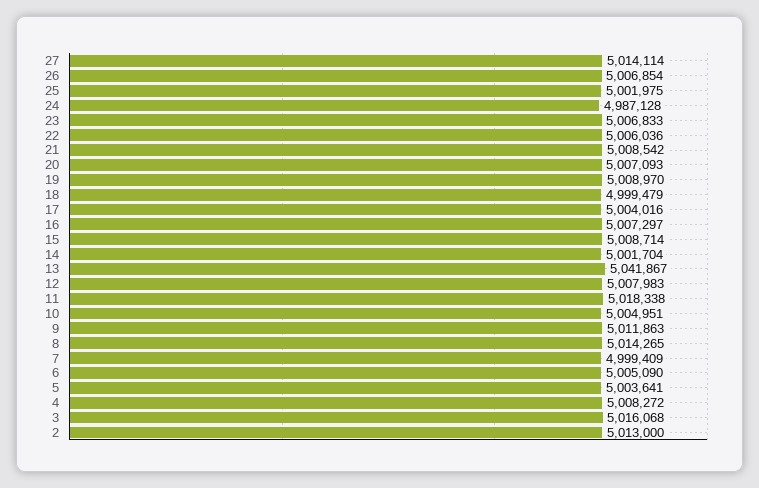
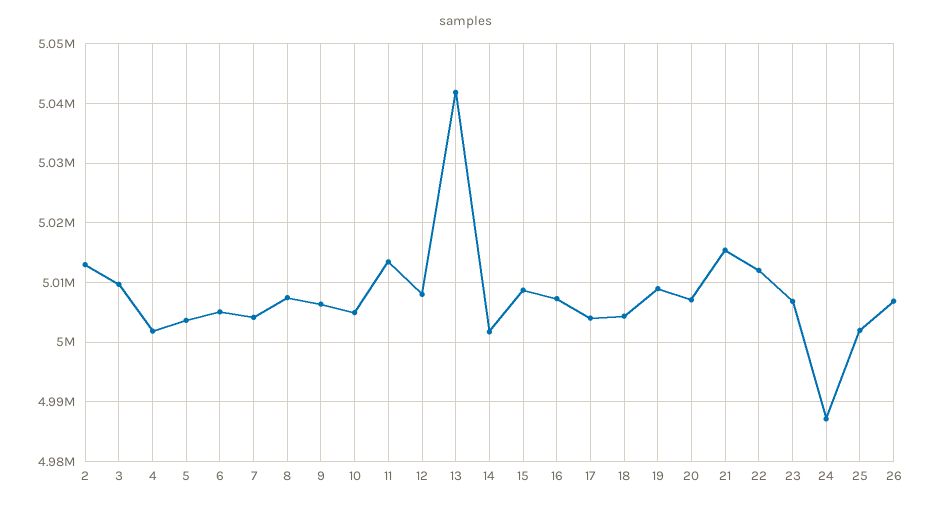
  {
-   "27": 5014114,
    "26": 5006854,
    "25": 5001975,
    "24": 4987128,
    "23": 5006833,
-   "22": 5006036,
+   "22": 5012000,
-   "21": 5008542,
+   "21": 5016000,
    "20": 5007093,
    "19": 5008970,
-   "18": 4999479,
+   "18": 5004000,
    "17": 5004016,
    "16": 5007297,
    "15": 5008714,
    "14": 5001704,
    "13": 5041867,
    "12": 5007983,
-   "11": 5018338,
+   "11": 5014000,
    "10": 5004951,
-   "9": 5011863,
+   "9": 5006000,
-   "8": 5014265,
+   "8": 5008000,
-   "7": 4999409,
+   "7": 5004000,
    "6": 5005090,
    "5": 5003641,
-   "4": 5008272,
+   "4": 5002000,
-   "3": 5016068,
+   "3": 5010000,
    "2": 5013000
  }

